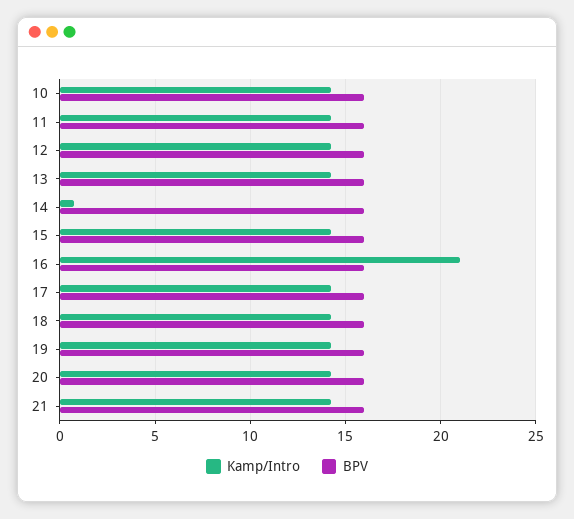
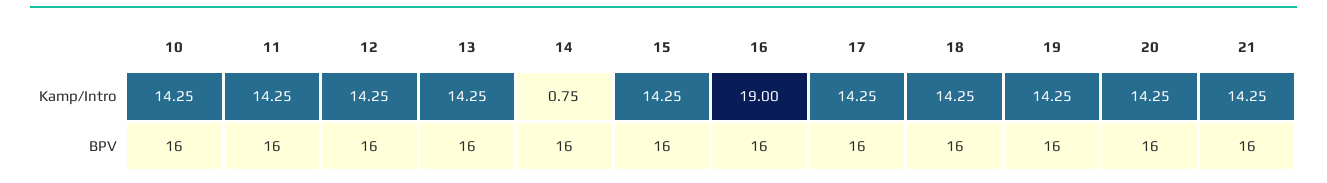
  {
    "Kamp/Intro": {
      "10": 14.25,
      "11": 14.25,
      "12": 14.25,
      "13": 14.25,
      "14": 0.75,
      "15": 14.25,
-     "16": 21,
+     "16": 19,
      "17": 14.25,
      "18": 14.25,
      "19": 14.25,
      "20": 14.25,
      "21": 14.25
    },
    "BPV": {
      "10": 16,
      "11": 16,
      "12": 16,
      "13": 16,
      "14": 16,
      "15": 16,
      "16": 16,
      "17": 16,
      "18": 16,
      "19": 16,
      "20": 16,
      "21": 16
    }
  }

